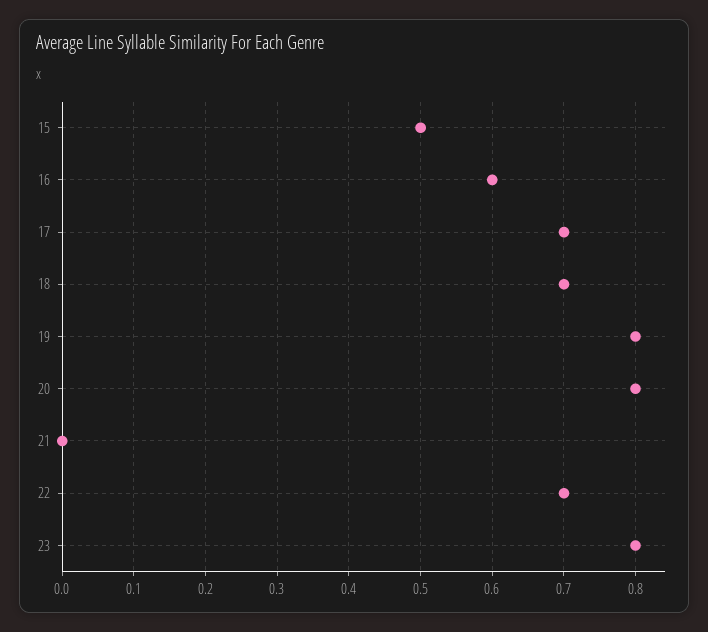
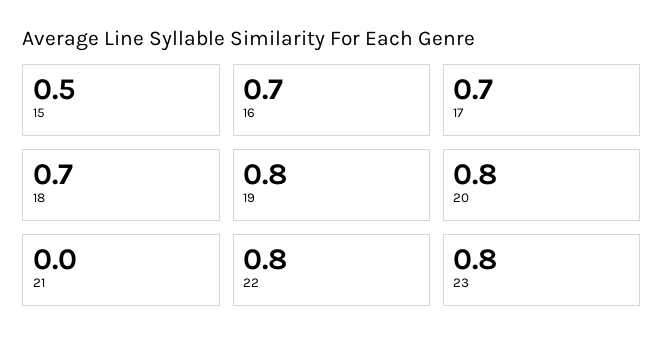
  {
    "15": 0.5,
-   "16": 0.6,
+   "16": 0.7,
    "17": 0.7,
    "18": 0.7,
    "19": 0.8,
    "20": 0.8,
    "21": 0,
-   "22": 0.7,
+   "22": 0.8,
    "23": 0.8
  }

